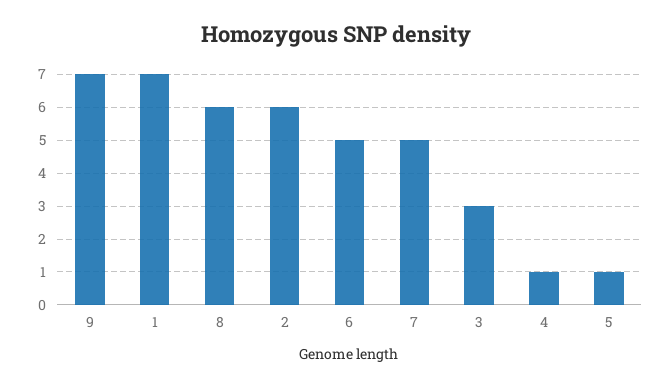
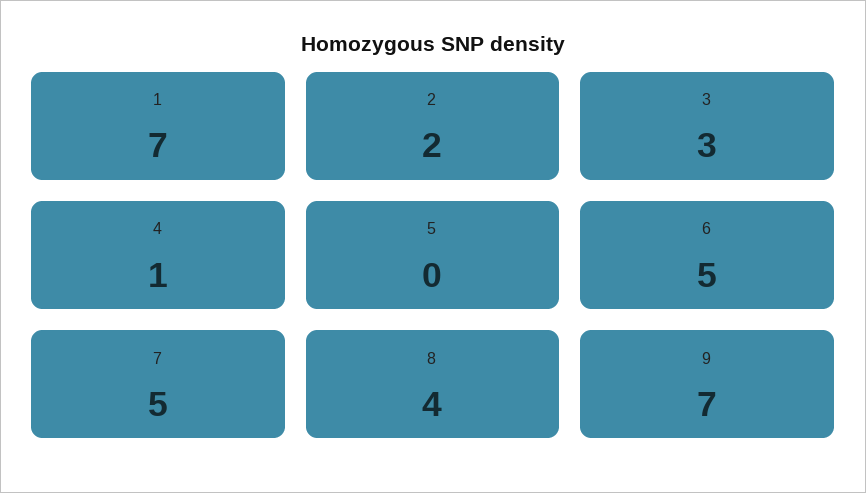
  {
    "9": 7,
    "1": 7,
-   "8": 6,
+   "8": 4,
-   "2": 6,
+   "2": 2,
    "6": 5,
    "7": 5,
    "3": 3,
    "4": 1,
-   "5": 1
+   "5": 0
  }

